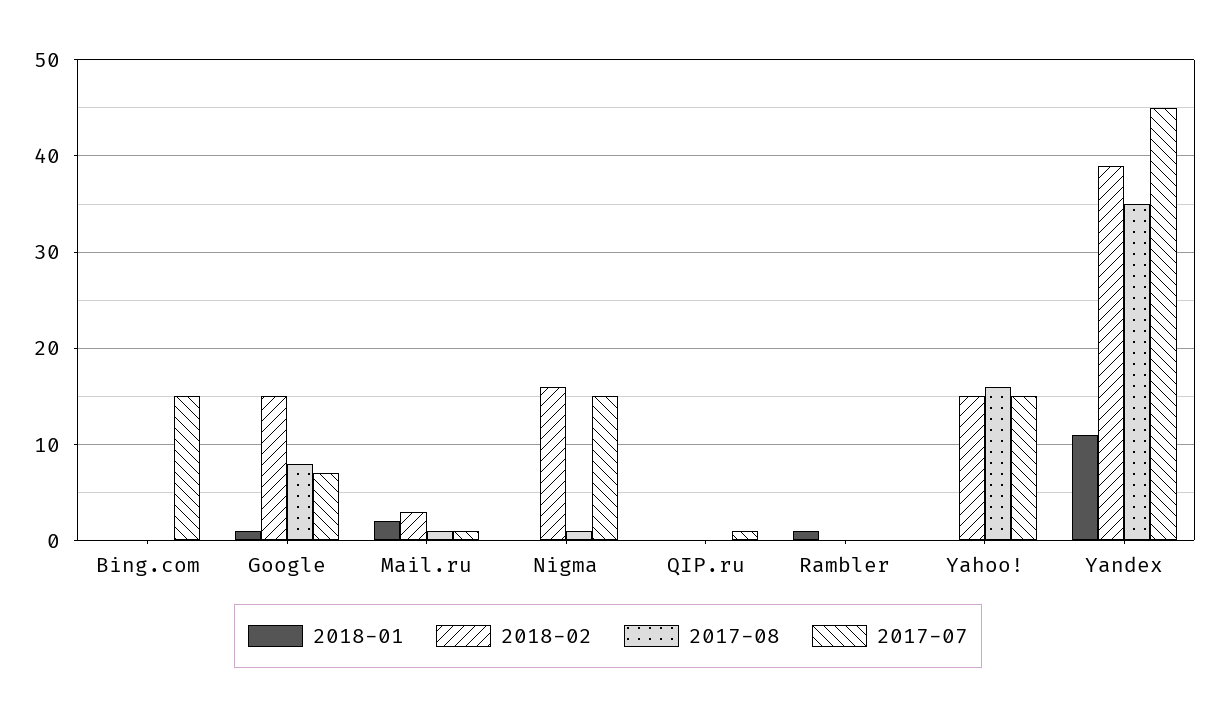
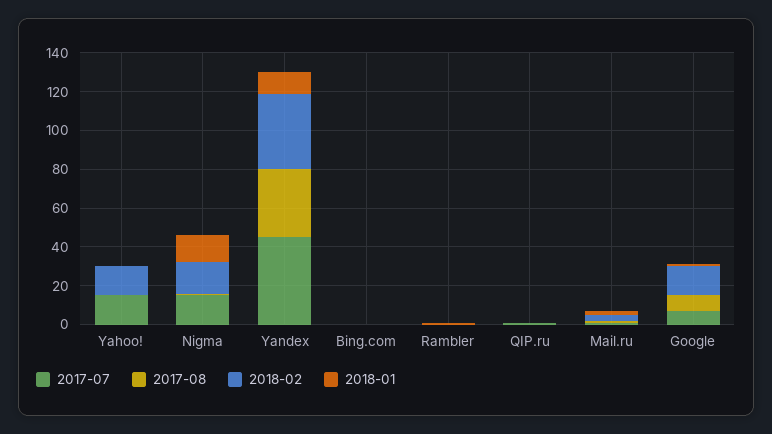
  {
    "2018-01": {
      "Bing.com": 0,
      "Google": 1,
      "Mail.ru": 2,
-     "Nigma": 0,
+     "Nigma": 15,
      "QIP.ru": 0,
      "Rambler": 1,
      "Yahoo!": 0,
      "Yandex": 11
    },
    "2018-02": {
      "Bing.com": 0,
      "Google": 15,
      "Mail.ru": 3,
      "Nigma": 16,
      "QIP.ru": 0,
      "Rambler": 0,
      "Yahoo!": 15,
      "Yandex": 39
    },
    "2017-08": {
      "Bing.com": 0,
      "Google": 8,
      "Mail.ru": 1,
      "Nigma": 1,
      "QIP.ru": 0,
      "Rambler": 0,
-     "Yahoo!": 16,
+     "Yahoo!": 0,
      "Yandex": 35
    },
    "2017-07": {
-     "Bing.com": 15,
+     "Bing.com": 0,
      "Google": 7,
      "Mail.ru": 1,
      "Nigma": 15,
      "QIP.ru": 1,
      "Rambler": 0,
      "Yahoo!": 15,
      "Yandex": 45
    }
  }

